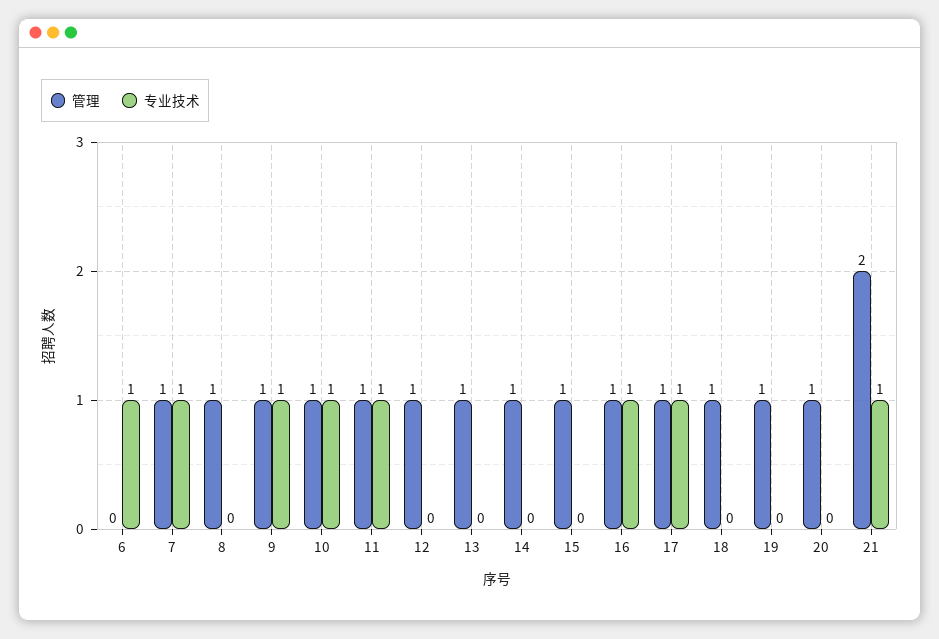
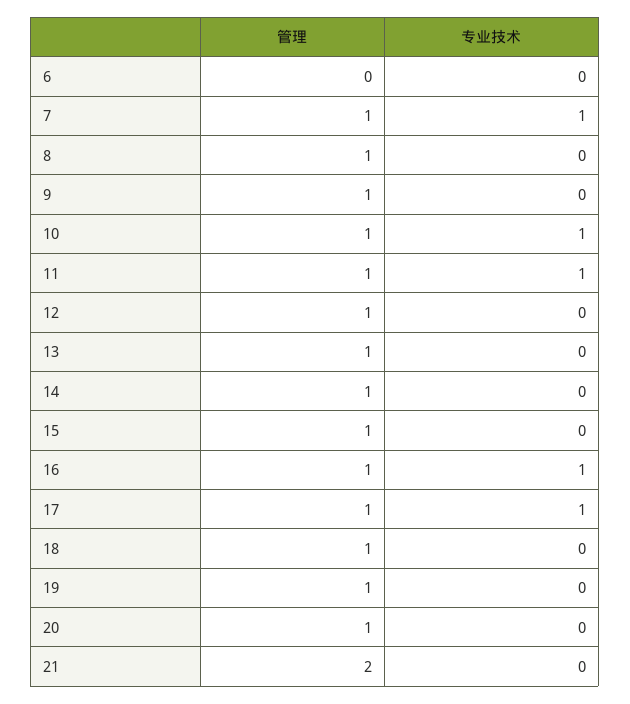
  {
    "管理": {
      "6": 0,
      "7": 1,
      "8": 1,
      "9": 1,
      "10": 1,
      "11": 1,
      "12": 1,
      "13": 1,
      "14": 1,
      "15": 1,
      "16": 1,
      "17": 1,
      "18": 1,
      "19": 1,
      "20": 1,
      "21": 2
    },
    "专业技术": {
-     "6": 1,
+     "6": 0,
      "7": 1,
      "8": 0,
-     "9": 1,
+     "9": 0,
      "10": 1,
      "11": 1,
      "12": 0,
      "13": 0,
      "14": 0,
      "15": 0,
      "16": 1,
      "17": 1,
      "18": 0,
      "19": 0,
      "20": 0,
-     "21": 1
+     "21": 0
    }
  }

